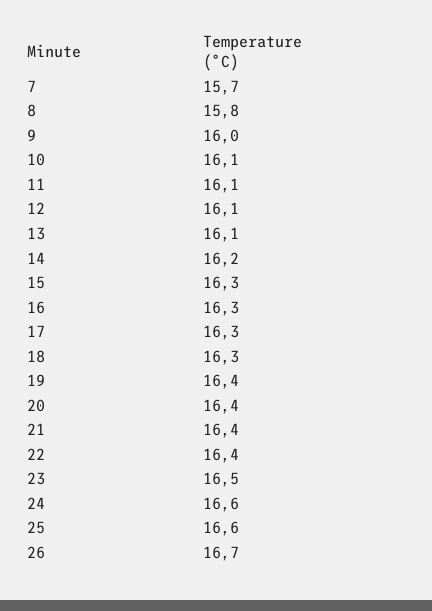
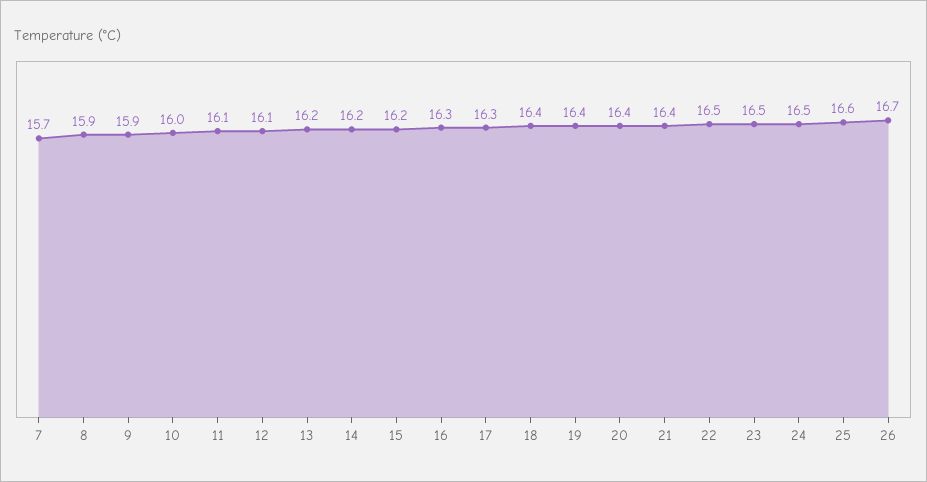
  {
    "7": 15.7,
-   "8": 15.8,
+   "8": 15.9,
-   "9": 16,
+   "9": 15.9,
-   "10": 16.1,
+   "10": 16,
    "11": 16.1,
    "12": 16.1,
-   "13": 16.1,
+   "13": 16.2,
    "14": 16.2,
-   "15": 16.3,
+   "15": 16.2,
    "16": 16.3,
    "17": 16.3,
-   "18": 16.3,
+   "18": 16.4,
    "19": 16.4,
    "20": 16.4,
    "21": 16.4,
-   "22": 16.4,
+   "22": 16.5,
    "23": 16.5,
-   "24": 16.6,
+   "24": 16.5,
    "25": 16.6,
    "26": 16.7
  }

